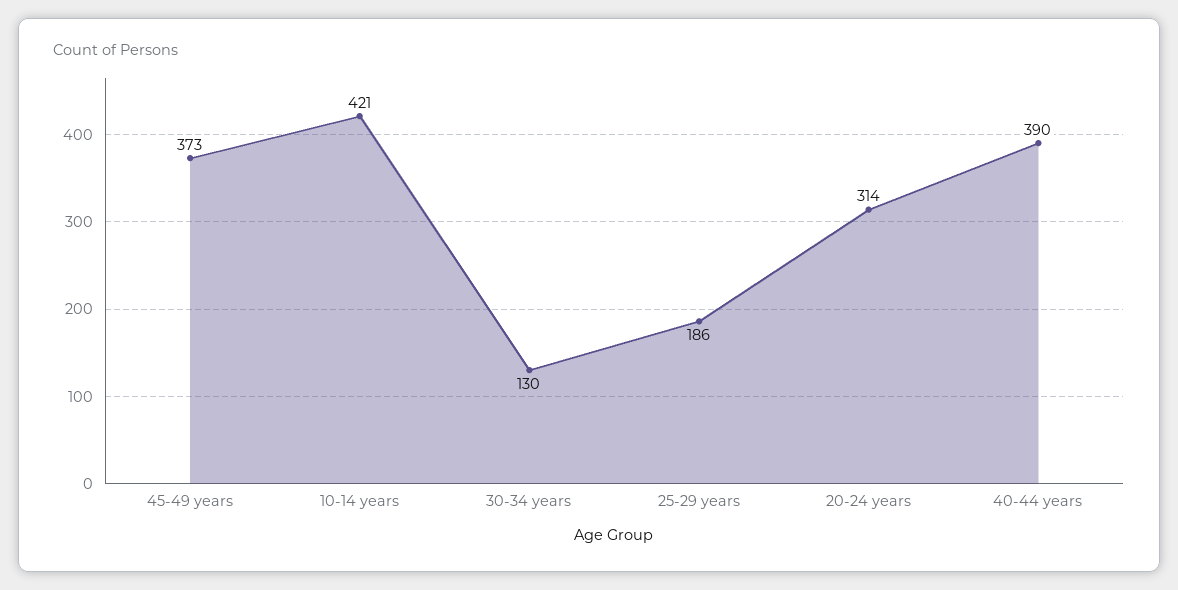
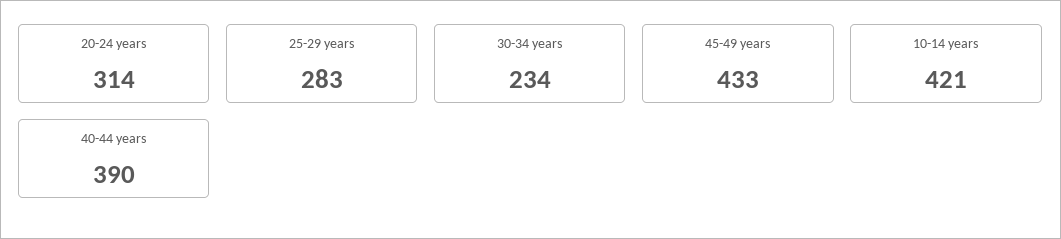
  {
-   "45-49 years": 373,
+   "45-49 years": 433,
    "10-14 years": 421,
-   "30-34 years": 130,
+   "30-34 years": 234,
-   "25-29 years": 186,
+   "25-29 years": 283,
    "20-24 years": 314,
    "40-44 years": 390
  }

